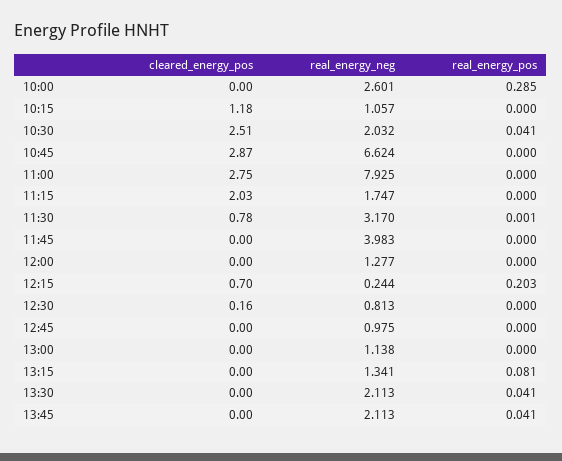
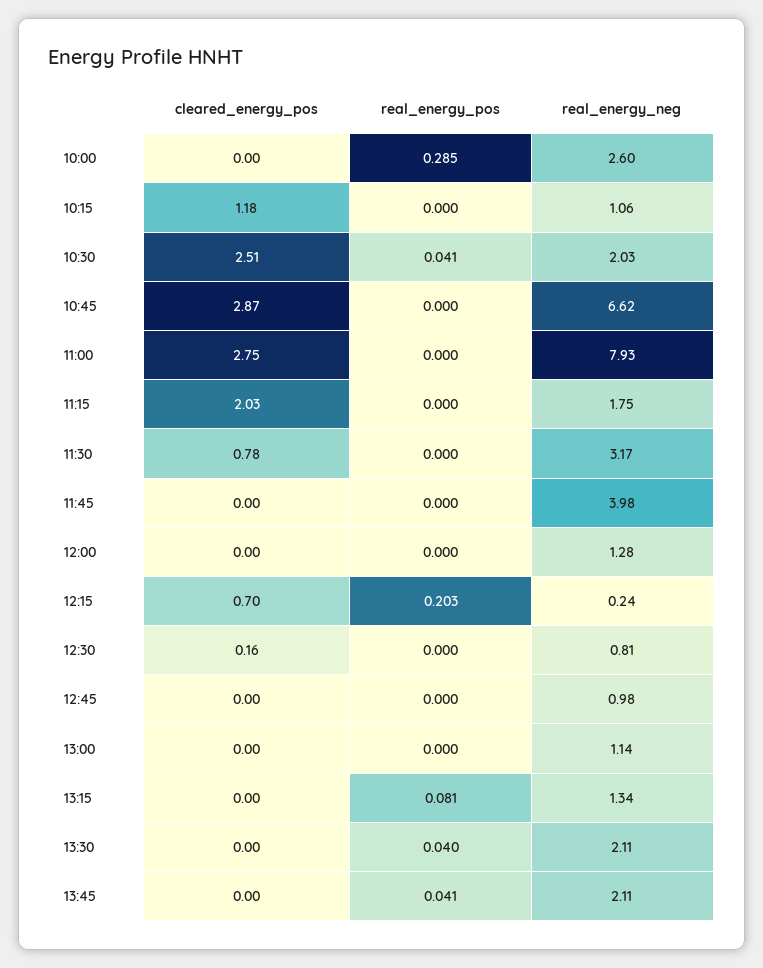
  {
    "cleared_energy_pos": {
      "10:00": 0,
      "10:15": 1.18,
      "10:30": 2.51,
      "10:45": 2.87,
      "11:00": 2.75,
      "11:15": 2.03,
      "11:30": 0.78,
      "11:45": 0,
      "12:00": 0,
      "12:15": 0.7,
      "12:30": 0.16,
      "12:45": 0,
      "13:00": 0,
      "13:15": 0,
      "13:30": 0,
      "13:45": 0
    },
    "real_energy_neg": {
      "10:00": 2.601,
      "10:15": 1.057,
      "10:30": 2.032,
      "10:45": 6.624,
      "11:00": 7.925,
      "11:15": 1.747,
      "11:30": 3.17,
      "11:45": 3.983,
      "12:00": 1.277,
      "12:15": 0.244,
      "12:30": 0.813,
      "12:45": 0.975,
      "13:00": 1.138,
      "13:15": 1.341,
      "13:30": 2.113,
      "13:45": 2.113
    },
    "real_energy_pos": {
      "10:00": 0.285,
      "10:15": 0,
      "10:30": 0.041,
      "10:45": 0,
      "11:00": 0,
      "11:15": 0,
-     "11:30": 0.001,
+     "11:30": 0,
      "11:45": 0,
      "12:00": 0,
      "12:15": 0.203,
      "12:30": 0,
      "12:45": 0,
      "13:00": 0,
      "13:15": 0.081,
-     "13:30": 0.041,
+     "13:30": 0.04,
      "13:45": 0.041
    }
  }

